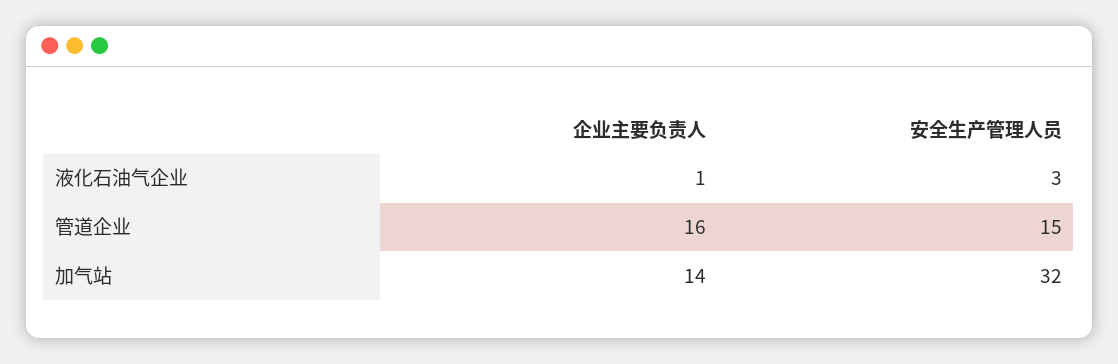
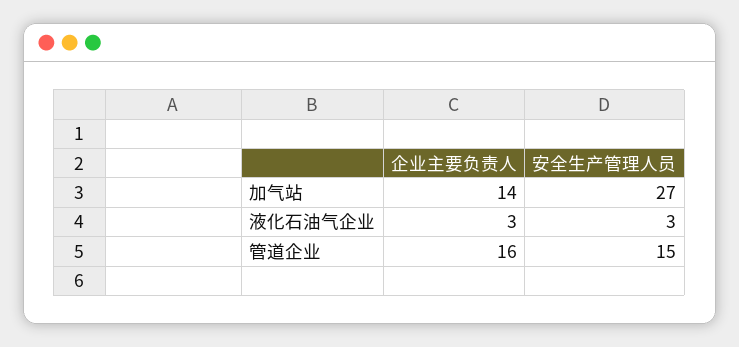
  {
    "企业主要负责人": {
-     "液化石油气企业": 1,
+     "液化石油气企业": 3,
      "管道企业": 16,
      "加气站": 14
    },
    "安全生产管理人员": {
      "液化石油气企业": 3,
      "管道企业": 15,
-     "加气站": 32
+     "加气站": 27
    }
  }

